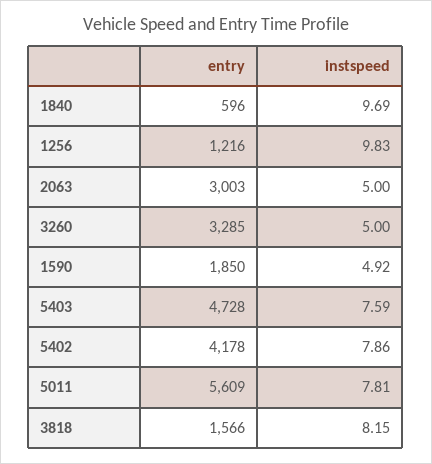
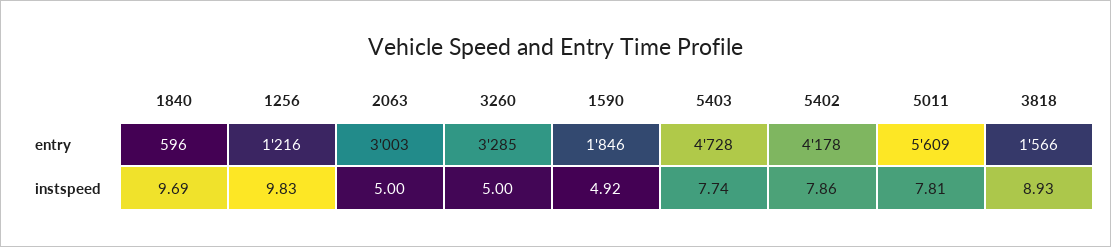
  {
    "entry": {
      "1840": 596,
      "1256": 1216,
      "2063": 3003,
      "3260": 3285,
-     "1590": 1850,
+     "1590": 1846,
      "5403": 4728,
      "5402": 4178,
      "5011": 5609,
      "3818": 1566
    },
    "instspeed": {
      "1840": 9.69,
      "1256": 9.83,
      "2063": 5,
      "3260": 5,
      "1590": 4.92,
-     "5403": 7.59,
+     "5403": 7.74,
      "5402": 7.86,
      "5011": 7.81,
-     "3818": 8.15
+     "3818": 8.93
    }
  }

